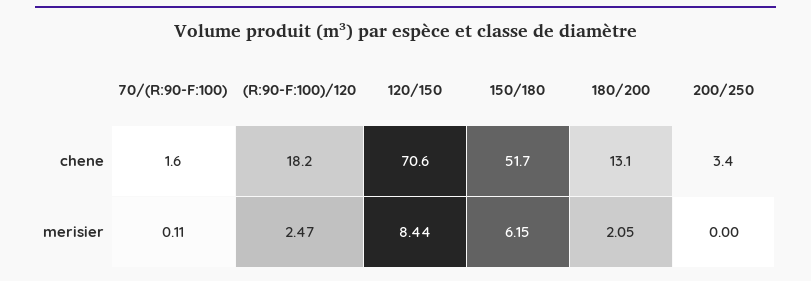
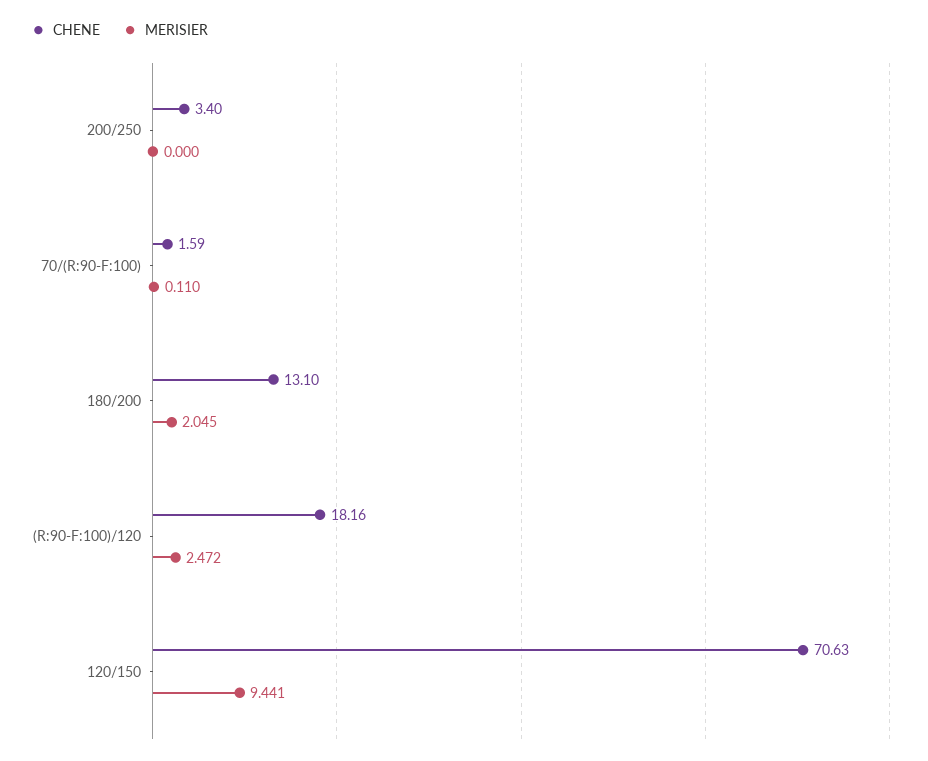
  {
    "chene": {
      "70/(R:90-F:100)": 1.59,
      "(R:90-F:100)/120": 18.16,
      "120/150": 70.63,
-     "150/180": 51.7,
      "180/200": 13.1,
      "200/250": 3.4
    },
    "merisier": {
      "70/(R:90-F:100)": 0.11,
      "(R:90-F:100)/120": 2.472,
-     "120/150": 8.44,
+     "120/150": 9.441,
-     "150/180": 6.15,
      "180/200": 2.045,
      "200/250": 0
    }
  }

